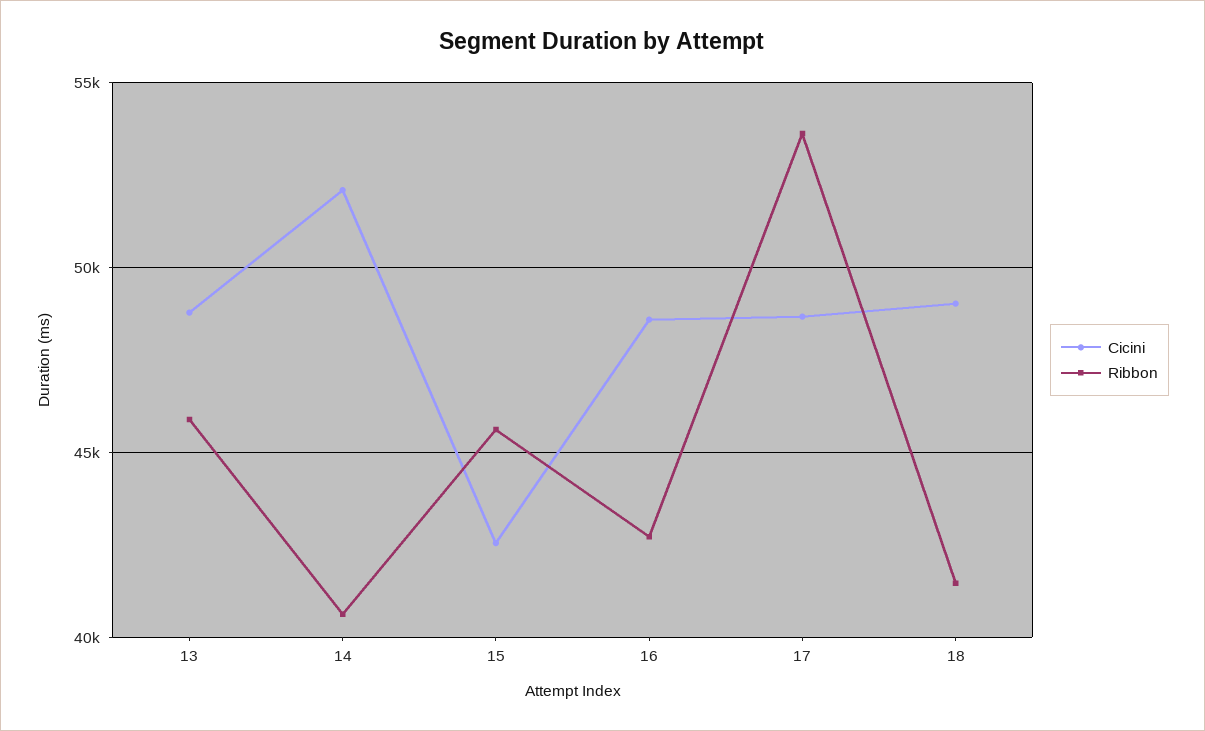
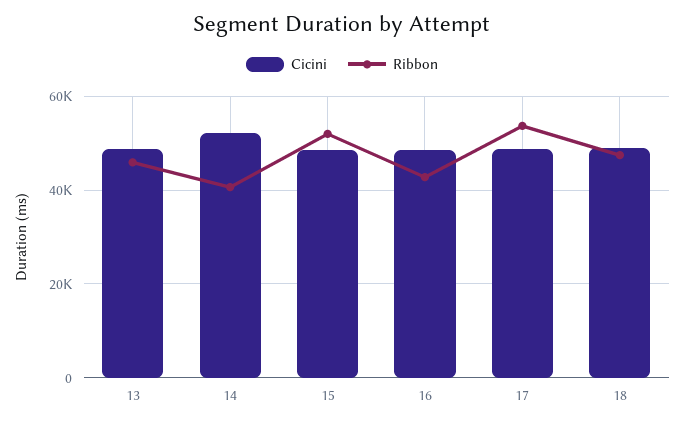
  {
    "Cicini": {
      "13": 49000,
      "14": 52000,
-     "15": 42500,
+     "15": 48000,
      "16": 48500,
      "17": 48500,
      "18": 49000
    },
    "Ribbon": {
      "13": 46000,
      "14": 40500,
-     "15": 45500,
+     "15": 52000,
      "16": 42500,
      "17": 53500,
-     "18": 41500
+     "18": 48000
    }
  }

